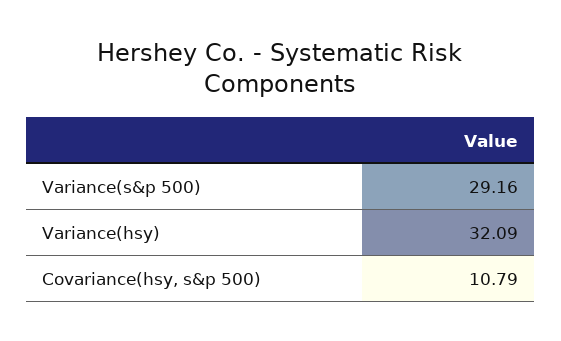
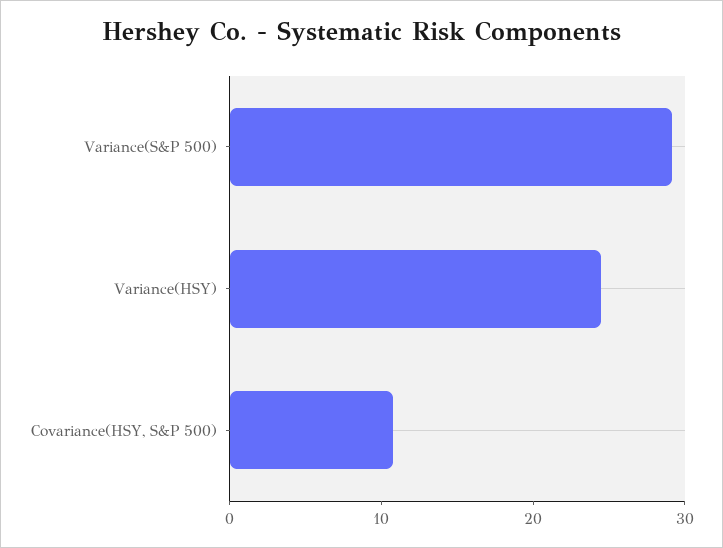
  {
    "Variance(s&p 500)": 29.16,
-   "Variance(hsy)": 32.09,
+   "Variance(hsy)": 24,
    "Covariance(hsy, s&p 500)": 10.79
  }

